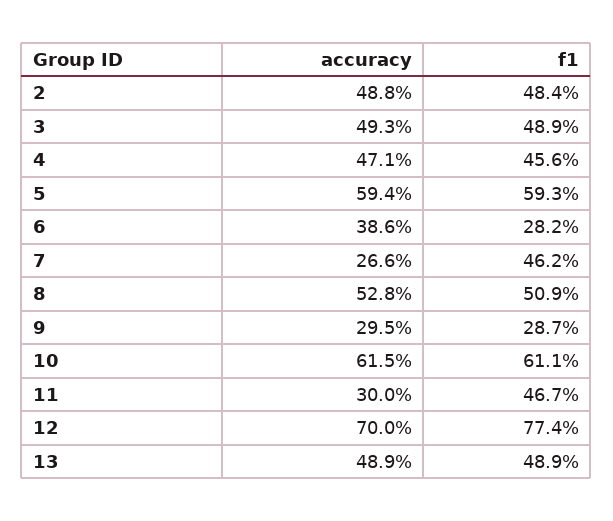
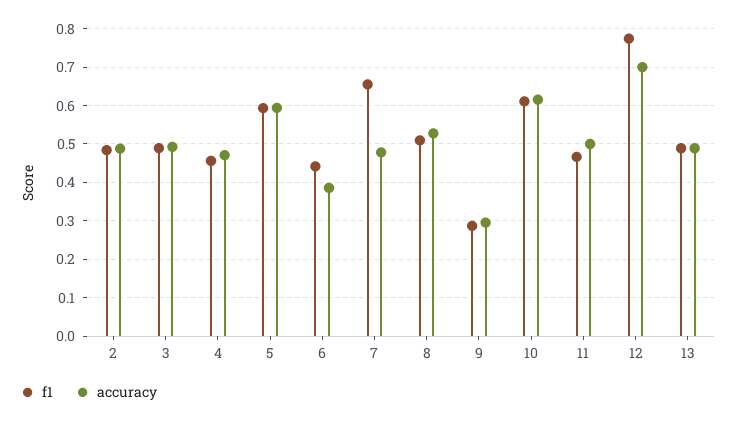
  {
    "accuracy": {
      "2": 0.488,
      "3": 0.493,
      "4": 0.471,
      "5": 0.594,
      "6": 0.386,
-     "7": 0.266,
+     "7": 0.48,
      "8": 0.528,
      "9": 0.295,
      "10": 0.615,
-     "11": 0.3,
+     "11": 0.5,
      "12": 0.7,
      "13": 0.489
    },
    "f1": {
      "2": 0.484,
      "3": 0.489,
      "4": 0.456,
      "5": 0.593,
-     "6": 0.282,
+     "6": 0.44,
-     "7": 0.462,
+     "7": 0.66,
      "8": 0.509,
      "9": 0.287,
      "10": 0.611,
      "11": 0.467,
      "12": 0.774,
      "13": 0.489
    }
  }

